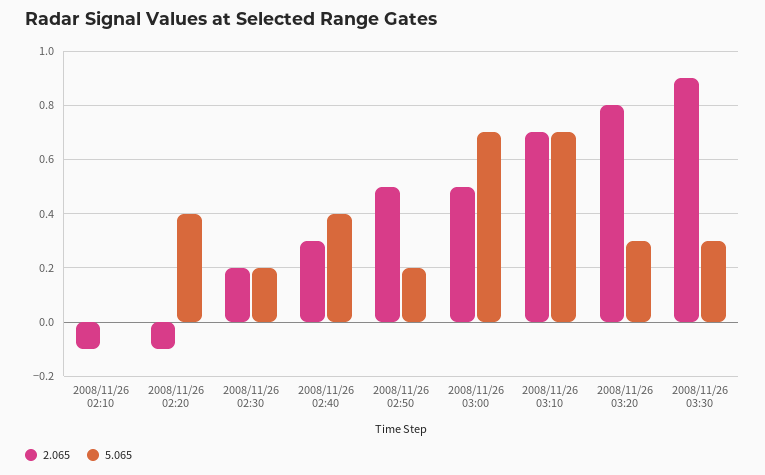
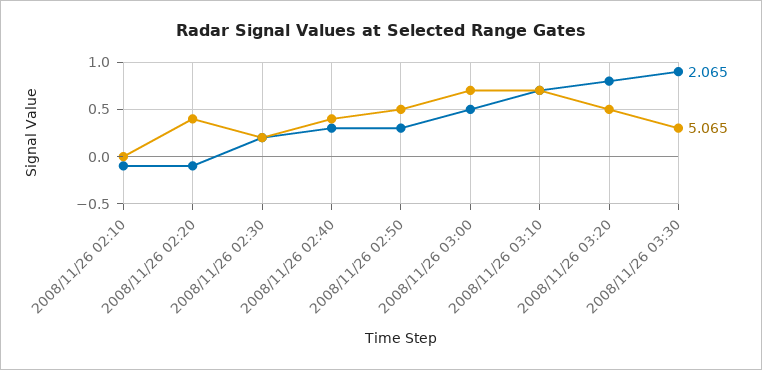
  {
    "2.065": {
      "2008/11/26 02:10": -0.1,
      "2008/11/26 02:20": -0.1,
      "2008/11/26 02:30": 0.2,
      "2008/11/26 02:40": 0.3,
-     "2008/11/26 02:50": 0.5,
+     "2008/11/26 02:50": 0.3,
      "2008/11/26 03:00": 0.5,
      "2008/11/26 03:10": 0.7,
      "2008/11/26 03:20": 0.8,
      "2008/11/26 03:30": 0.9
    },
    "5.065": {
      "2008/11/26 02:10": 0,
      "2008/11/26 02:20": 0.4,
      "2008/11/26 02:30": 0.2,
      "2008/11/26 02:40": 0.4,
-     "2008/11/26 02:50": 0.2,
+     "2008/11/26 02:50": 0.5,
      "2008/11/26 03:00": 0.7,
      "2008/11/26 03:10": 0.7,
-     "2008/11/26 03:20": 0.3,
+     "2008/11/26 03:20": 0.5,
      "2008/11/26 03:30": 0.3
    }
  }

